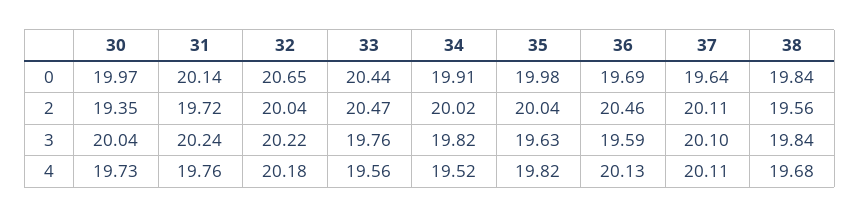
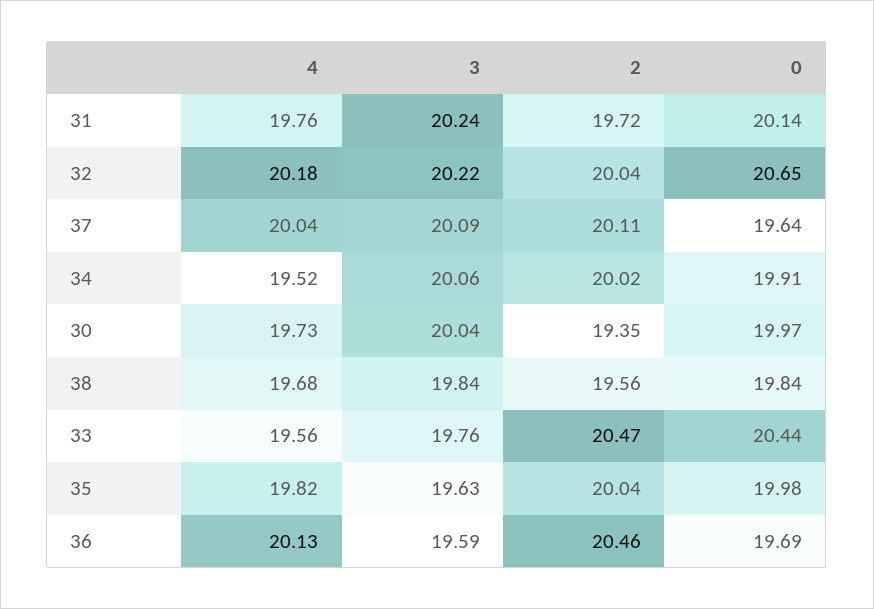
  {
    "30": {
      "0": 19.97,
      "2": 19.35,
      "3": 20.04,
      "4": 19.73
    },
    "31": {
      "0": 20.14,
      "2": 19.72,
      "3": 20.24,
      "4": 19.76
    },
    "32": {
      "0": 20.65,
      "2": 20.04,
      "3": 20.22,
      "4": 20.18
    },
    "33": {
      "0": 20.44,
      "2": 20.47,
      "3": 19.76,
      "4": 19.56
    },
    "34": {
      "0": 19.91,
      "2": 20.02,
-     "3": 19.82,
+     "3": 20.06,
      "4": 19.52
    },
    "35": {
      "0": 19.98,
      "2": 20.04,
      "3": 19.63,
      "4": 19.82
    },
    "36": {
      "0": 19.69,
      "2": 20.46,
      "3": 19.59,
      "4": 20.13
    },
    "37": {
      "0": 19.64,
      "2": 20.11,
-     "3": 20.1,
+     "3": 20.09,
-     "4": 20.11
+     "4": 20.04
    },
    "38": {
      "0": 19.84,
      "2": 19.56,
      "3": 19.84,
      "4": 19.68
    }
  }

